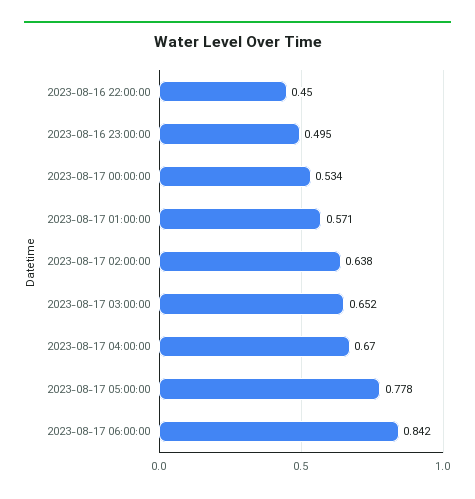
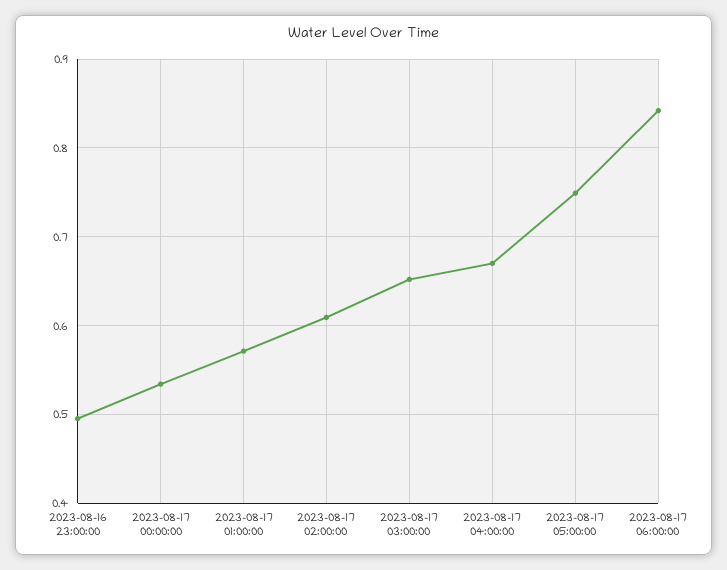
  {
-   "2023-08-16 22:00:00": 0.45,
    "2023-08-16 23:00:00": 0.495,
    "2023-08-17 00:00:00": 0.534,
    "2023-08-17 01:00:00": 0.571,
-   "2023-08-17 02:00:00": 0.638,
+   "2023-08-17 02:00:00": 0.61,
    "2023-08-17 03:00:00": 0.652,
    "2023-08-17 04:00:00": 0.67,
-   "2023-08-17 05:00:00": 0.778,
+   "2023-08-17 05:00:00": 0.75,
    "2023-08-17 06:00:00": 0.842
  }

